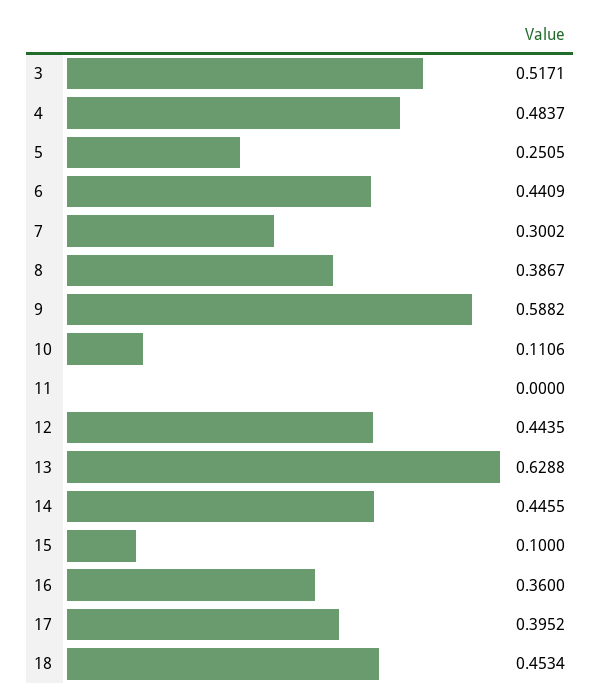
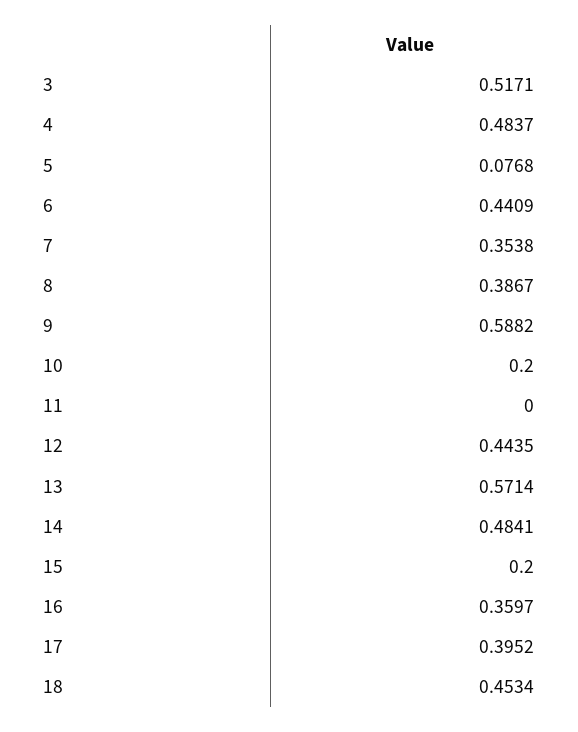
  {
    "3": 0.5171,
    "4": 0.4837,
-   "5": 0.2505,
+   "5": 0.0768,
    "6": 0.4409,
-   "7": 0.3002,
+   "7": 0.3538,
    "8": 0.3867,
    "9": 0.5882,
-   "10": 0.1106,
+   "10": 0.2,
    "11": 0,
    "12": 0.4435,
-   "13": 0.6288,
+   "13": 0.5714,
-   "14": 0.4455,
+   "14": 0.4841,
-   "15": 0.1,
+   "15": 0.2,
-   "16": 0.36,
+   "16": 0.3597,
    "17": 0.3952,
    "18": 0.4534
  }

